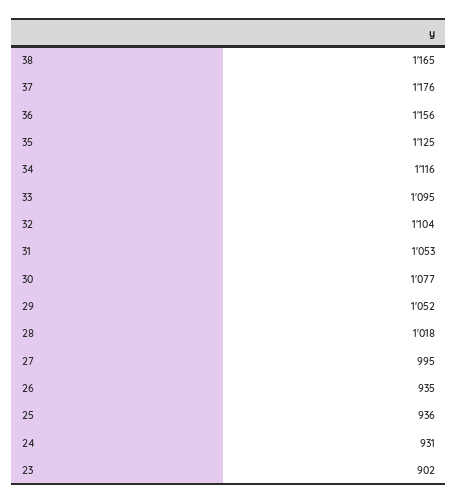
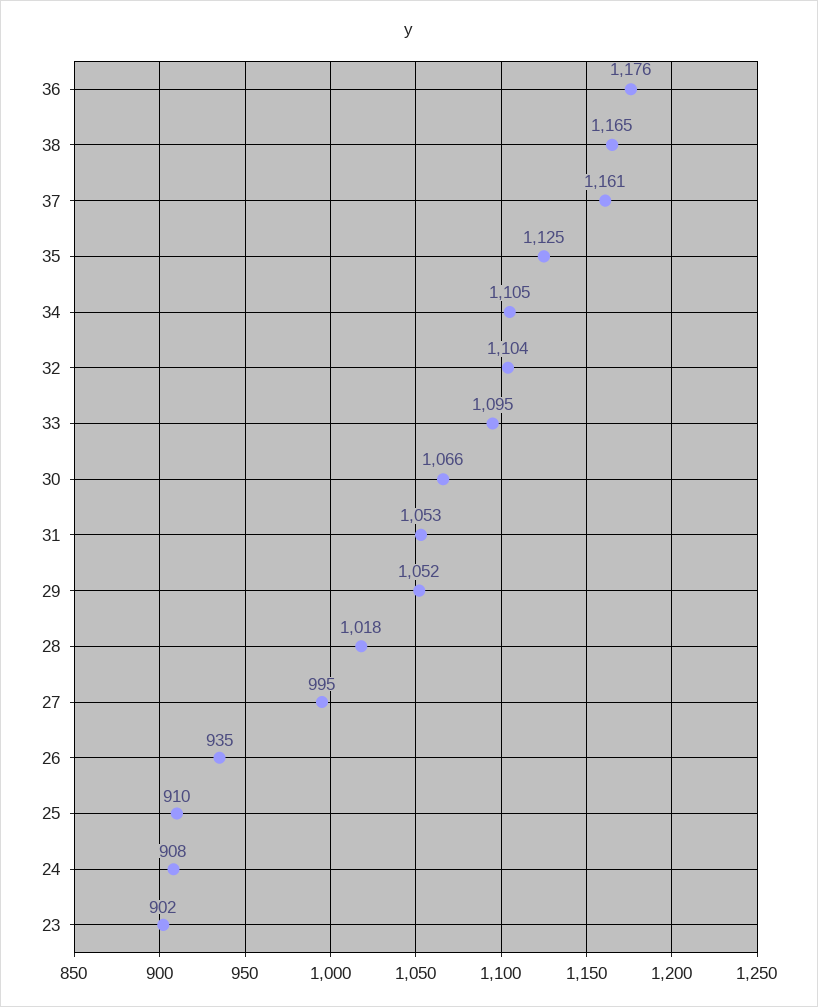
  {
    "38": 1165,
-   "37": 1176,
+   "37": 1161,
-   "36": 1156,
+   "36": 1176,
    "35": 1125,
-   "34": 1116,
+   "34": 1105,
    "33": 1095,
    "32": 1104,
    "31": 1053,
-   "30": 1077,
+   "30": 1066,
    "29": 1052,
    "28": 1018,
    "27": 995,
    "26": 935,
-   "25": 936,
+   "25": 910,
-   "24": 931,
+   "24": 908,
    "23": 902
  }

